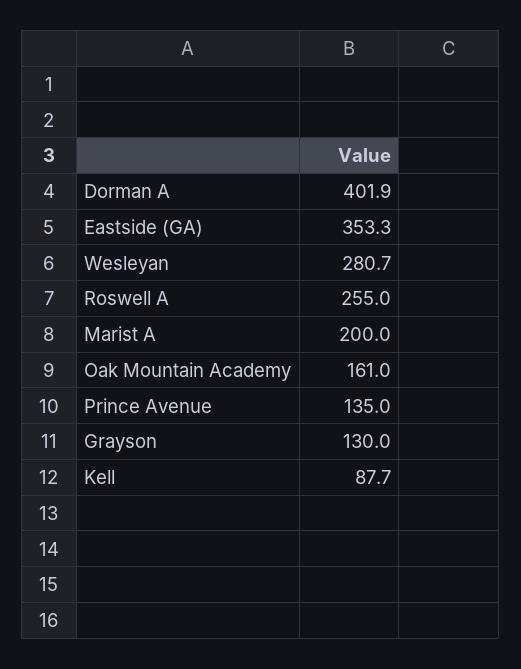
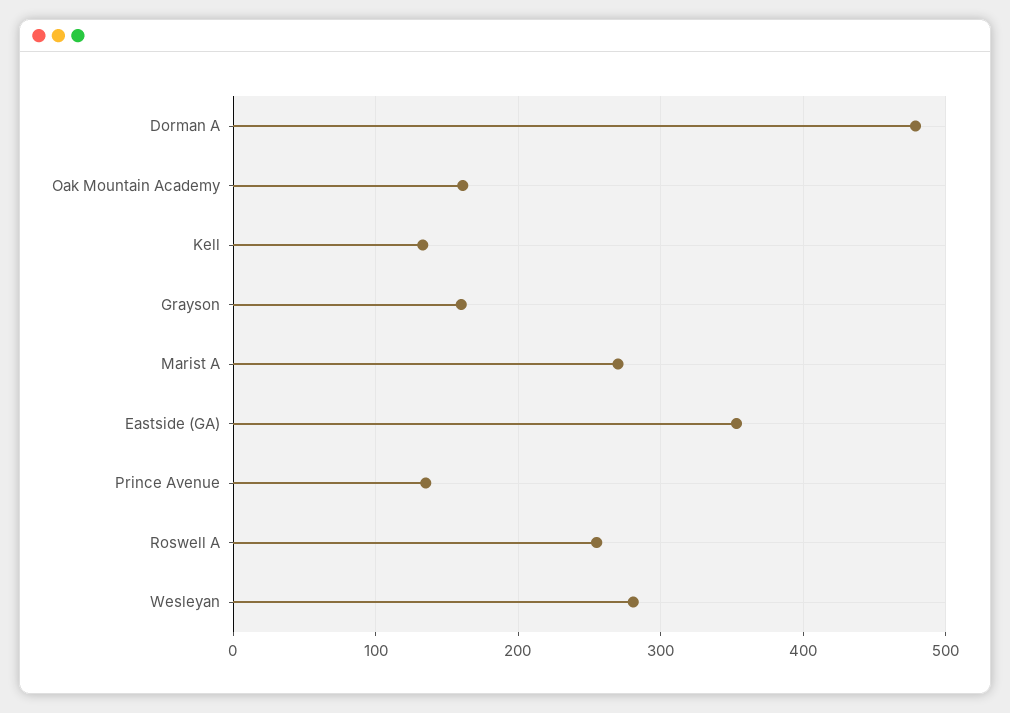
  {
-   "Dorman A": 401.9,
+   "Dorman A": 480,
    "Eastside (GA)": 353.3,
    "Wesleyan": 280.7,
    "Roswell A": 255,
-   "Marist A": 200,
+   "Marist A": 270,
    "Oak Mountain Academy": 161,
    "Prince Avenue": 135,
-   "Grayson": 130,
+   "Grayson": 160,
-   "Kell": 87.7
+   "Kell": 130
  }

